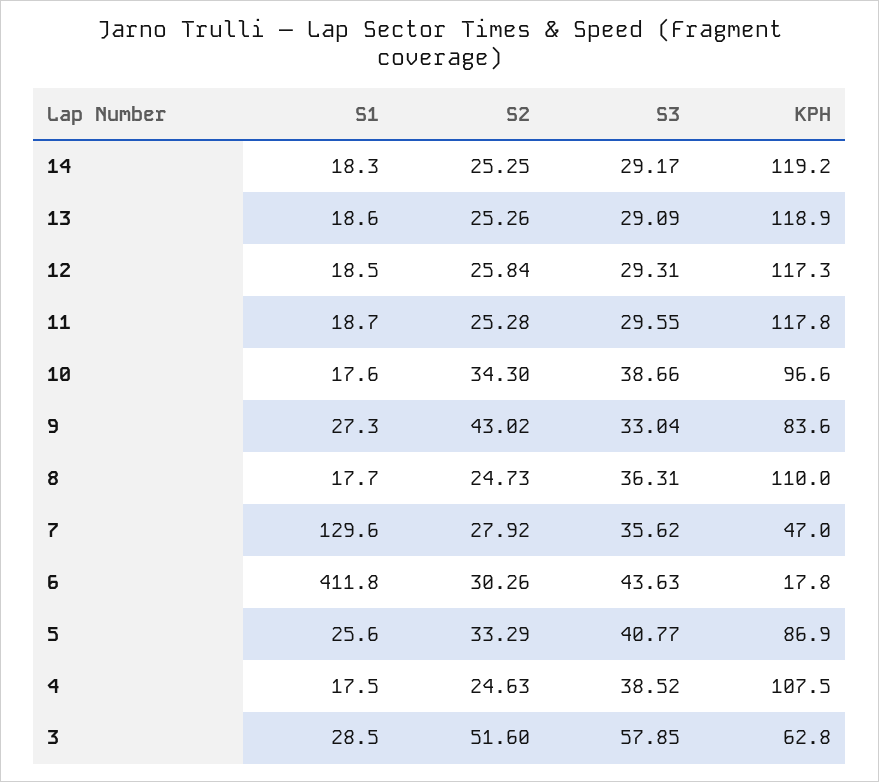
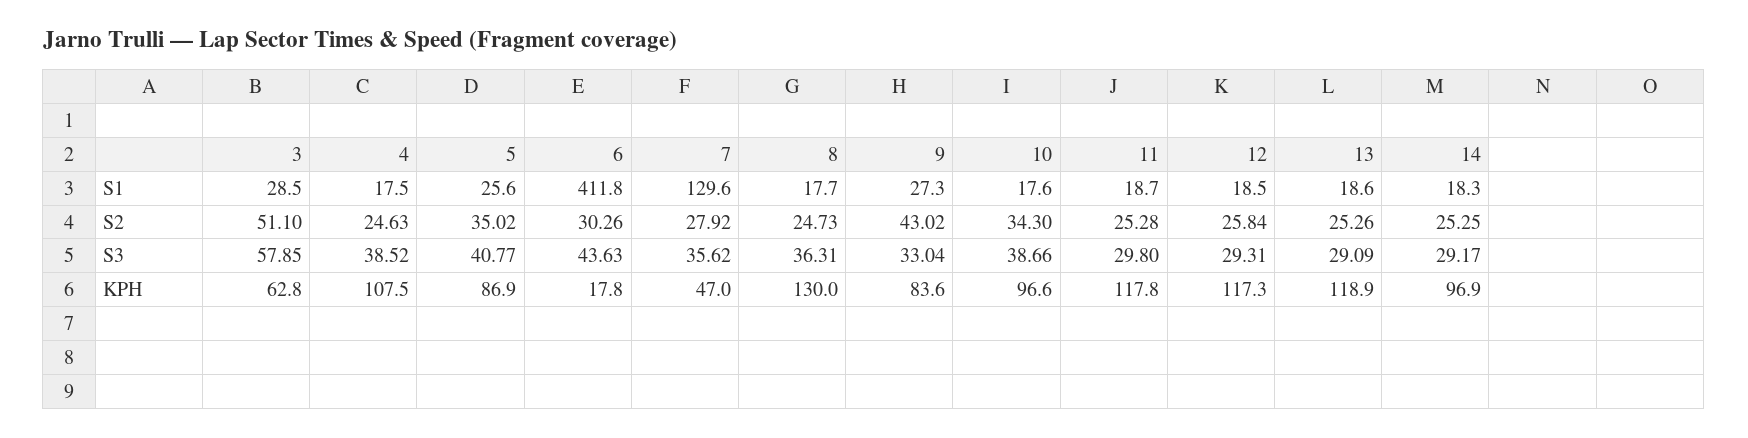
  {
    "S1": {
      "14": 18.3,
      "13": 18.6,
      "12": 18.5,
      "11": 18.7,
      "10": 17.6,
      "9": 27.3,
      "8": 17.7,
      "7": 129.6,
      "6": 411.8,
      "5": 25.6,
      "4": 17.5,
      "3": 28.5
    },
    "S2": {
      "14": 25.25,
      "13": 25.26,
      "12": 25.84,
      "11": 25.28,
      "10": 34.3,
      "9": 43.02,
      "8": 24.73,
      "7": 27.92,
      "6": 30.26,
-     "5": 33.29,
+     "5": 35.02,
      "4": 24.63,
-     "3": 51.6
+     "3": 51.1
    },
    "S3": {
      "14": 29.17,
      "13": 29.09,
      "12": 29.31,
-     "11": 29.55,
+     "11": 29.8,
      "10": 38.66,
      "9": 33.04,
      "8": 36.31,
      "7": 35.62,
      "6": 43.63,
      "5": 40.77,
      "4": 38.52,
      "3": 57.85
    },
    "KPH": {
-     "14": 119.2,
+     "14": 96.9,
      "13": 118.9,
      "12": 117.3,
      "11": 117.8,
      "10": 96.6,
      "9": 83.6,
-     "8": 110,
+     "8": 130,
      "7": 47,
      "6": 17.8,
      "5": 86.9,
      "4": 107.5,
      "3": 62.8
    }
  }

